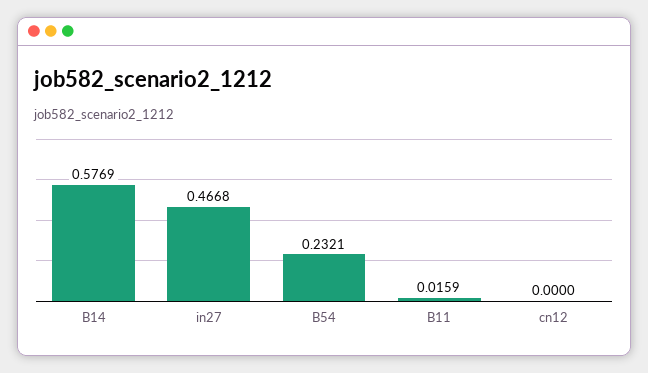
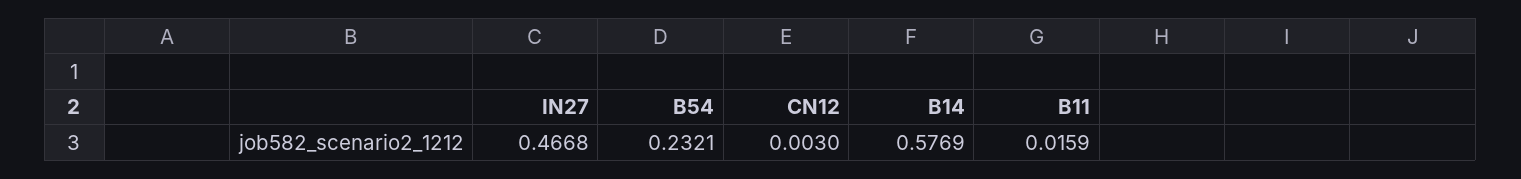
  {
    "B14": 0.5769,
    "in27": 0.4668,
    "B54": 0.2321,
    "B11": 0.0159,
-   "cn12": 0
+   "cn12": 0.003
  }

